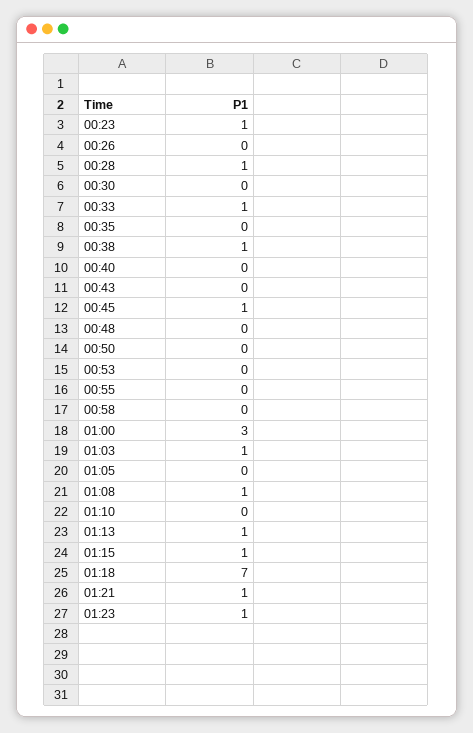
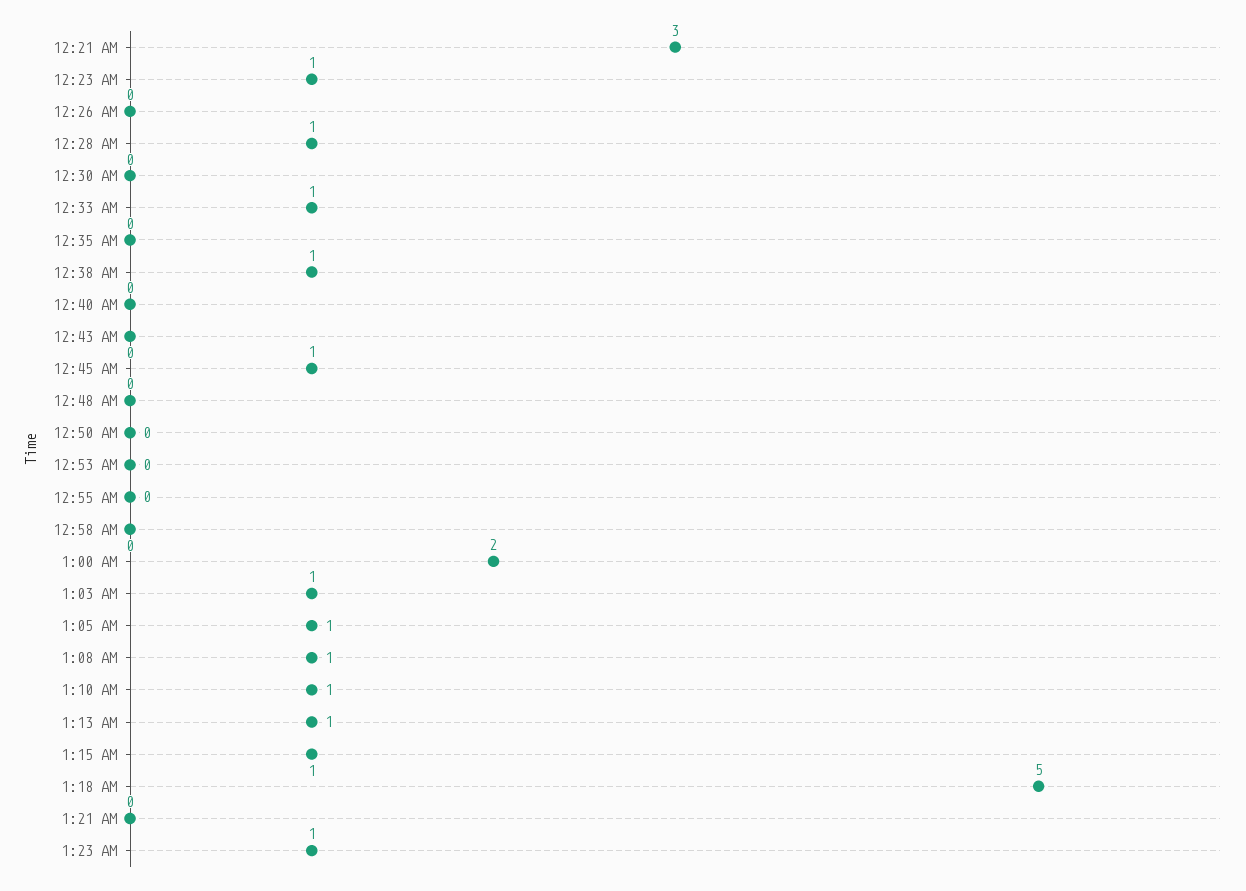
  {
    "00:23": 1,
    "00:26": 0,
    "00:28": 1,
    "00:30": 0,
    "00:33": 1,
    "00:35": 0,
    "00:38": 1,
    "00:40": 0,
    "00:43": 0,
    "00:45": 1,
    "00:48": 0,
    "00:50": 0,
    "00:53": 0,
    "00:55": 0,
    "00:58": 0,
-   "01:00": 3,
+   "01:00": 2,
    "01:03": 1,
-   "01:05": 0,
+   "01:05": 1,
    "01:08": 1,
-   "01:10": 0,
+   "01:10": 1,
    "01:13": 1,
    "01:15": 1,
-   "01:18": 7,
+   "01:18": 5,
-   "01:21": 1,
+   "01:21": 0,
-   "01:23": 1
+   "01:23": 1,
+   "12:21 AM": 3
  }

